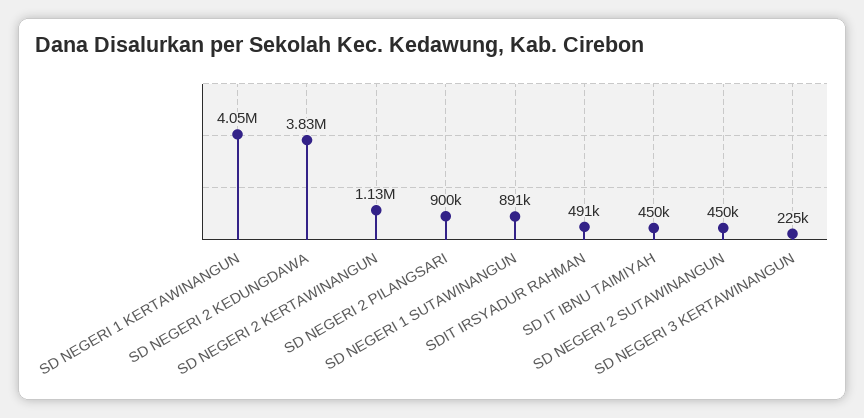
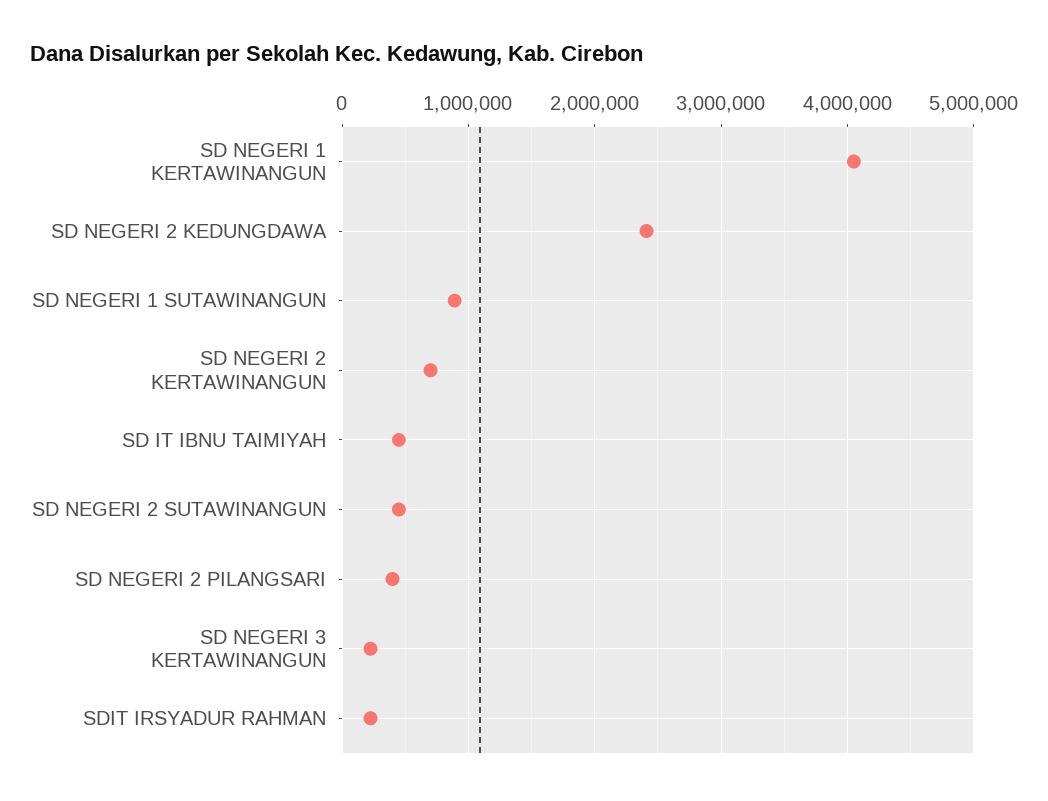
  {
    "SD NEGERI 1 KERTAWINANGUN": 4050000,
-   "SD NEGERI 2 KEDUNGDAWA": 3830000,
+   "SD NEGERI 2 KEDUNGDAWA": 2400000,
-   "SD NEGERI 2 KERTAWINANGUN": 1130000,
+   "SD NEGERI 2 KERTAWINANGUN": 700000,
-   "SD NEGERI 2 PILANGSARI": 900000,
+   "SD NEGERI 2 PILANGSARI": 400000,
    "SD NEGERI 1 SUTAWINANGUN": 891000,
-   "SDIT IRSYADUR RAHMAN": 491000,
+   "SDIT IRSYADUR RAHMAN": 200000,
    "SD IT IBNU TAIMIYAH": 450000,
    "SD NEGERI 2 SUTAWINANGUN": 450000,
    "SD NEGERI 3 KERTAWINANGUN": 225000
  }

